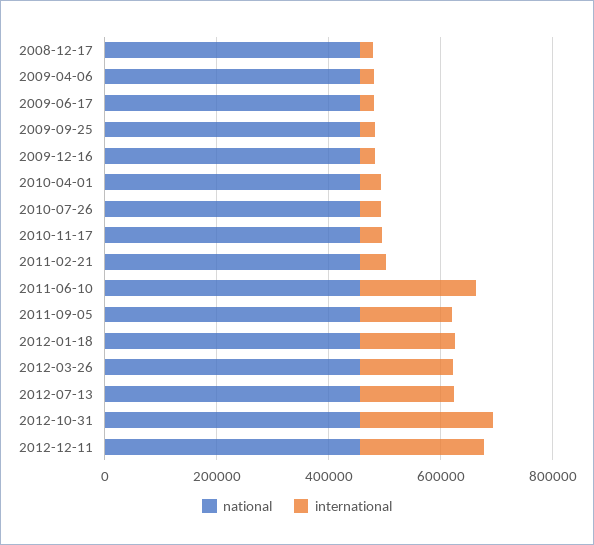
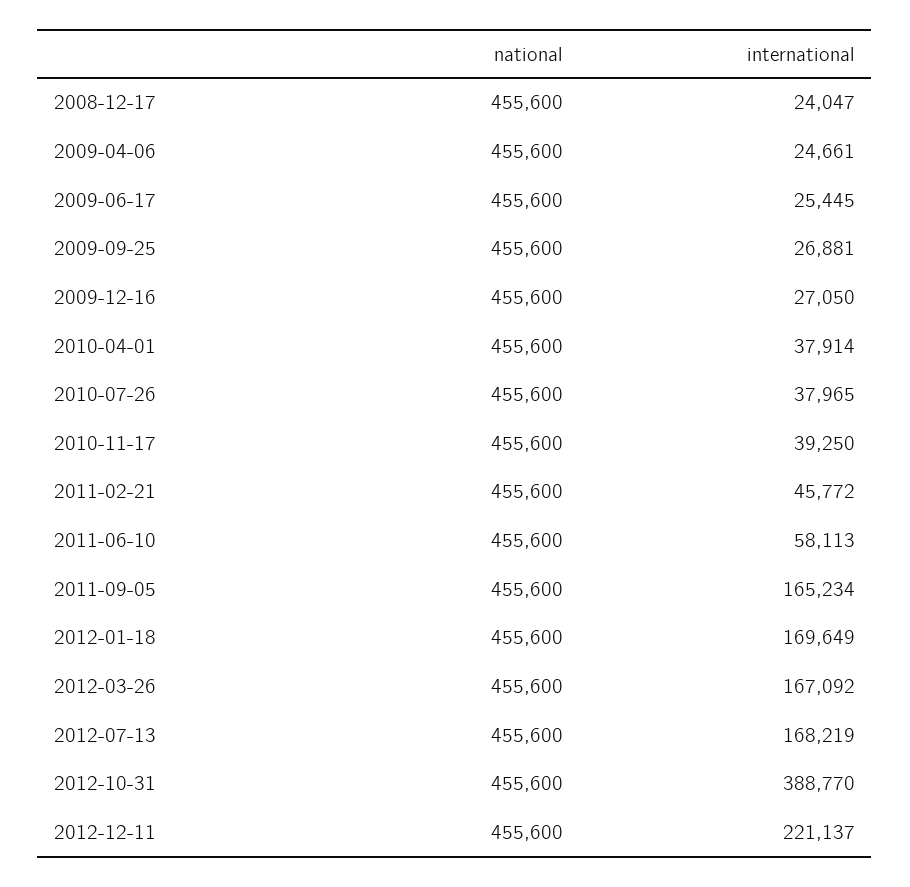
  {
    "national": {
      "2008-12-17": 455600,
      "2009-04-06": 455600,
      "2009-06-17": 455600,
      "2009-09-25": 455600,
      "2009-12-16": 455600,
      "2010-04-01": 455600,
      "2010-07-26": 455600,
      "2010-11-17": 455600,
      "2011-02-21": 455600,
      "2011-06-10": 455600,
      "2011-09-05": 455600,
      "2012-01-18": 455600,
      "2012-03-26": 455600,
      "2012-07-13": 455600,
      "2012-10-31": 455600,
      "2012-12-11": 455600
    },
    "international": {
      "2008-12-17": 24047,
      "2009-04-06": 24661,
      "2009-06-17": 25445,
      "2009-09-25": 26881,
      "2009-12-16": 27050,
      "2010-04-01": 37914,
      "2010-07-26": 37965,
      "2010-11-17": 39250,
      "2011-02-21": 45772,
-     "2011-06-10": 200000,
+     "2011-06-10": 58113,
      "2011-09-05": 165234,
      "2012-01-18": 169649,
      "2012-03-26": 167092,
      "2012-07-13": 168219,
-     "2012-10-31": 250000,
+     "2012-10-31": 388770,
      "2012-12-11": 221137
    }
  }

